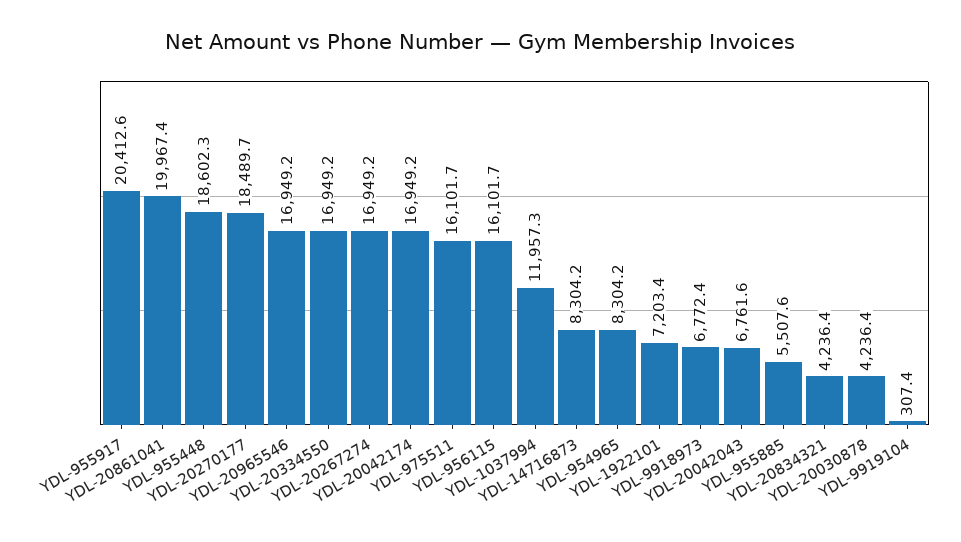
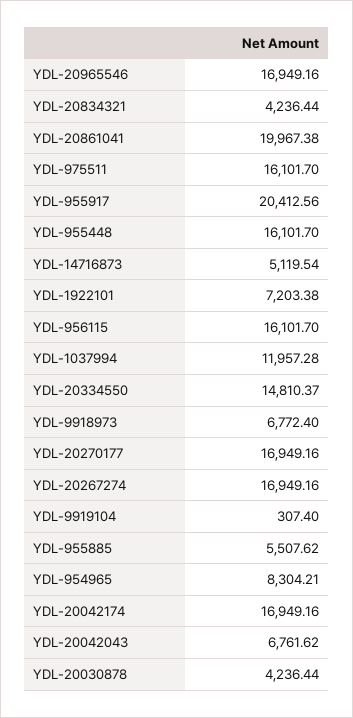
  {
    "YDL-955917": 20412.56,
    "YDL-20861041": 19967.38,
-   "YDL-955448": 18602.3,
+   "YDL-955448": 16101.7,
-   "YDL-20270177": 18489.7,
+   "YDL-20270177": 16949.16,
    "YDL-20965546": 16949.16,
-   "YDL-20334550": 16949.2,
+   "YDL-20334550": 14810.37,
    "YDL-20267274": 16949.16,
    "YDL-20042174": 16949.16,
    "YDL-975511": 16101.7,
    "YDL-956115": 16101.7,
    "YDL-1037994": 11957.28,
-   "YDL-14716873": 8304.2,
+   "YDL-14716873": 5119.54,
    "YDL-954965": 8304.21,
    "YDL-1922101": 7203.38,
    "YDL-9918973": 6772.4,
    "YDL-20042043": 6761.62,
    "YDL-955885": 5507.62,
    "YDL-20834321": 4236.44,
    "YDL-20030878": 4236.44,
    "YDL-9919104": 307.4
  }

